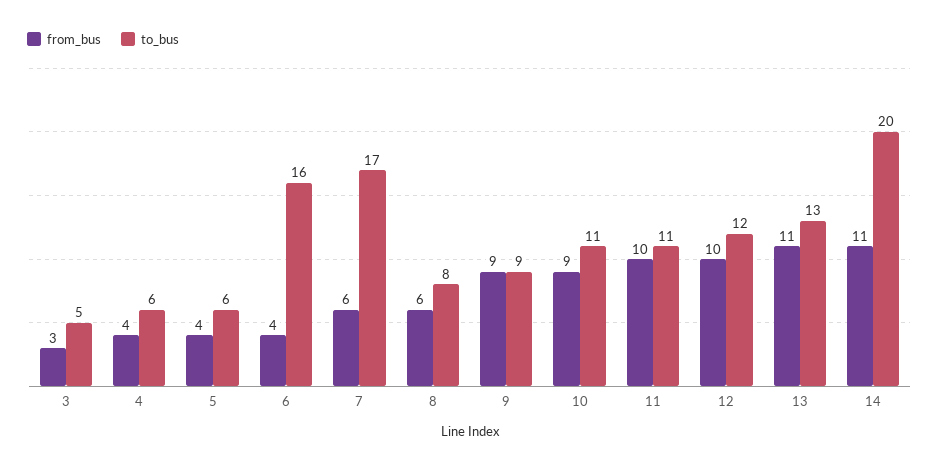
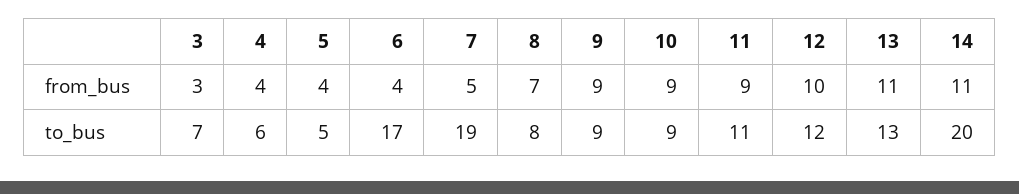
  {
    "from_bus": {
      "3": 3,
      "4": 4,
      "5": 4,
      "6": 4,
-     "7": 6,
+     "7": 5,
-     "8": 6,
+     "8": 7,
      "9": 9,
      "10": 9,
-     "11": 10,
+     "11": 9,
      "12": 10,
      "13": 11,
      "14": 11
    },
    "to_bus": {
-     "3": 5,
+     "3": 7,
      "4": 6,
-     "5": 6,
+     "5": 5,
-     "6": 16,
+     "6": 17,
-     "7": 17,
+     "7": 19,
      "8": 8,
      "9": 9,
-     "10": 11,
+     "10": 9,
      "11": 11,
      "12": 12,
      "13": 13,
      "14": 20
    }
  }

